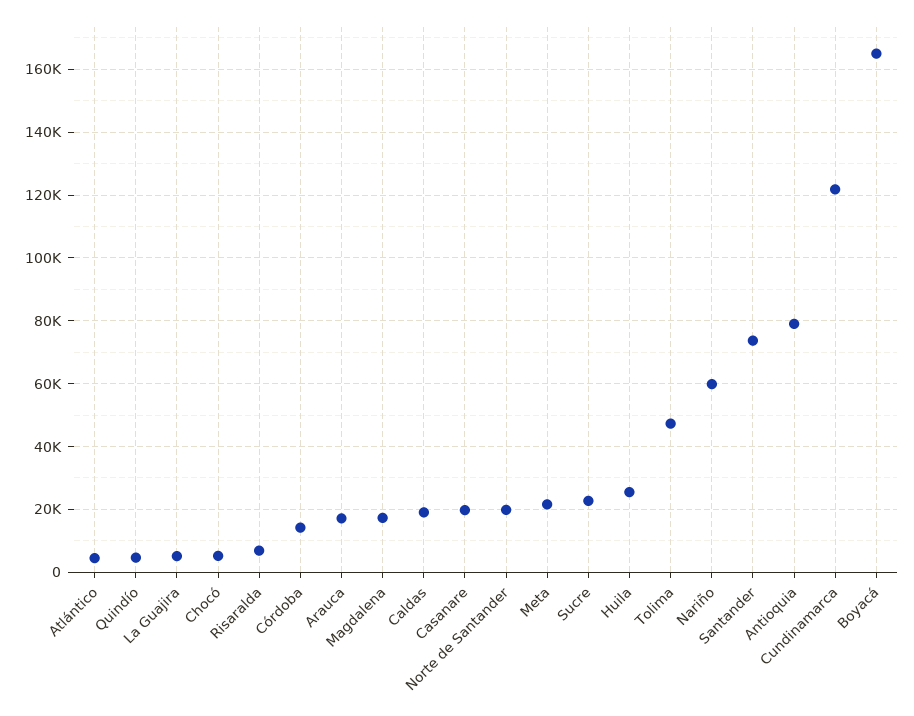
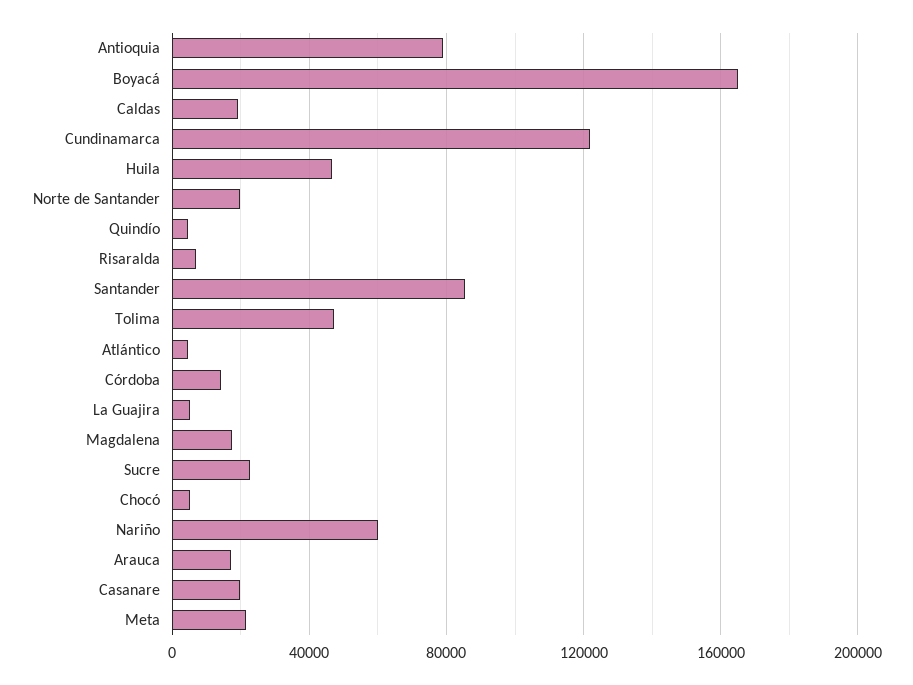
  {
    "Atlántico": 4000,
    "Quindío": 4000,
    "La Guajira": 6000,
    "Chocó": 6000,
    "Risaralda": 6000,
    "Córdoba": 14000,
    "Arauca": 18000,
    "Magdalena": 18000,
    "Caldas": 20000,
    "Casanare": 20000,
    "Norte de Santander": 20000,
    "Meta": 22000,
    "Sucre": 22000,
-   "Huila": 26000,
+   "Huila": 45000,
    "Tolima": 48000,
    "Nariño": 60000,
-   "Santander": 74000,
+   "Santander": 85000,
    "Antioquia": 80000,
    "Cundinamarca": 122000,
    "Boyacá": 164000
  }

